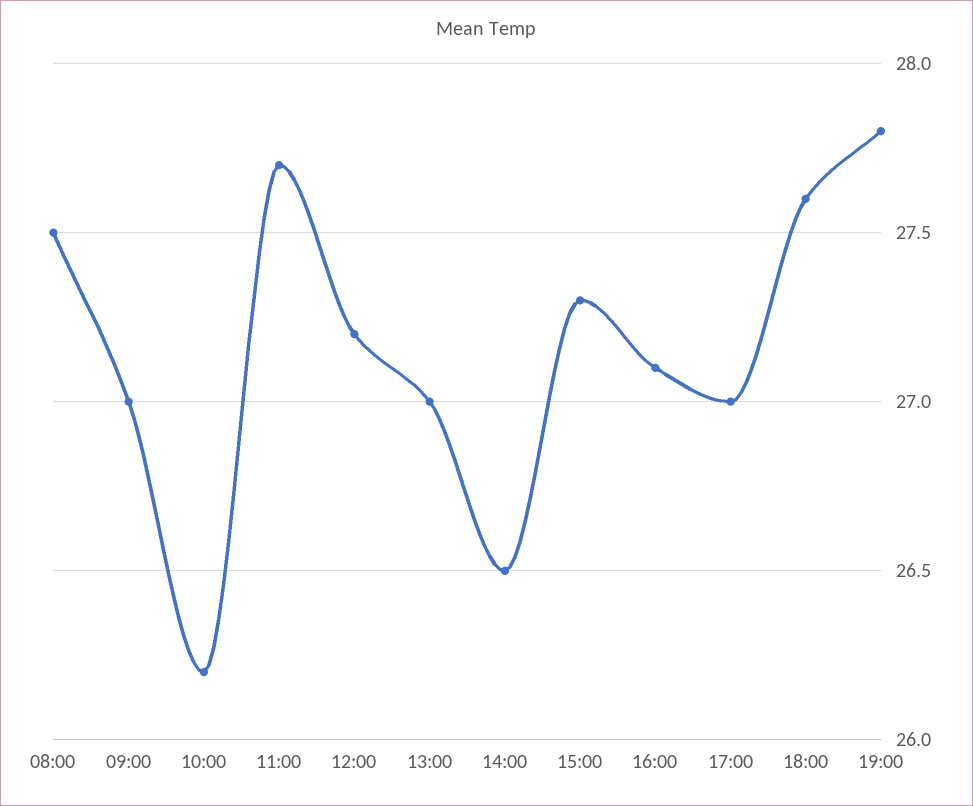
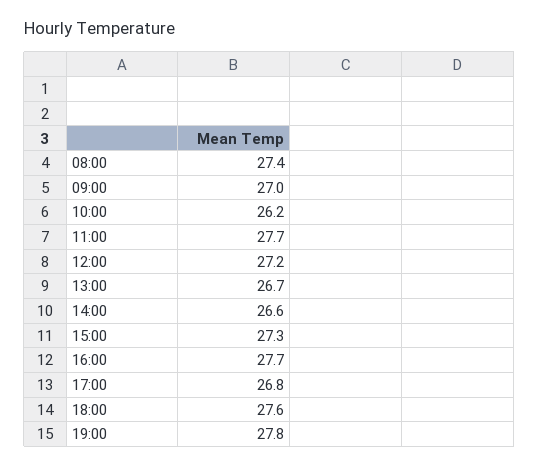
  {
-   "08:00": 27.5,
+   "08:00": 27.4,
    "09:00": 27,
    "10:00": 26.2,
    "11:00": 27.7,
    "12:00": 27.2,
-   "13:00": 27,
+   "13:00": 26.7,
-   "14:00": 26.5,
+   "14:00": 26.6,
    "15:00": 27.3,
-   "16:00": 27.1,
+   "16:00": 27.7,
-   "17:00": 27,
+   "17:00": 26.8,
    "18:00": 27.6,
    "19:00": 27.8
  }

